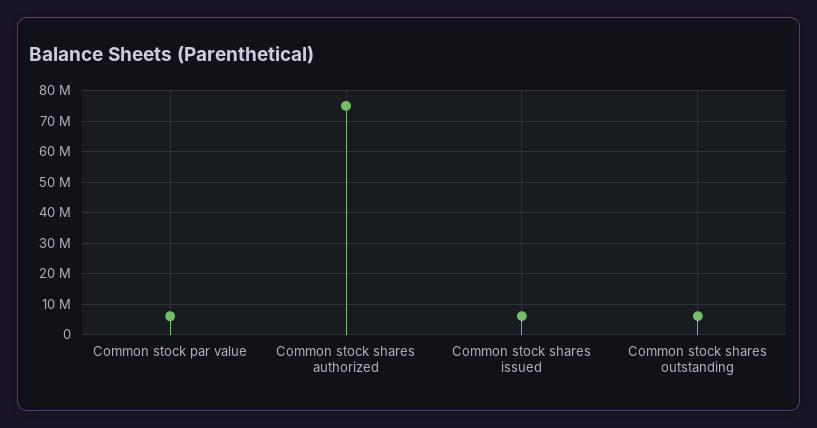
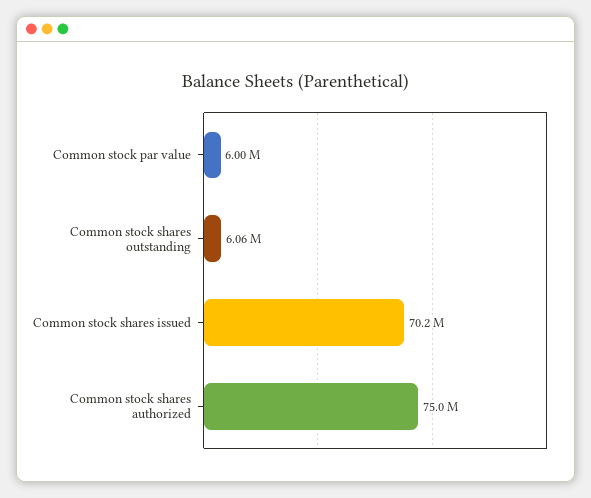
  {
    "Common stock par value": 6000000,
    "Common stock shares authorized": 75000000,
-   "Common stock shares issued": 6000000,
+   "Common stock shares issued": 70200000,
    "Common stock shares outstanding": 6060000
  }

